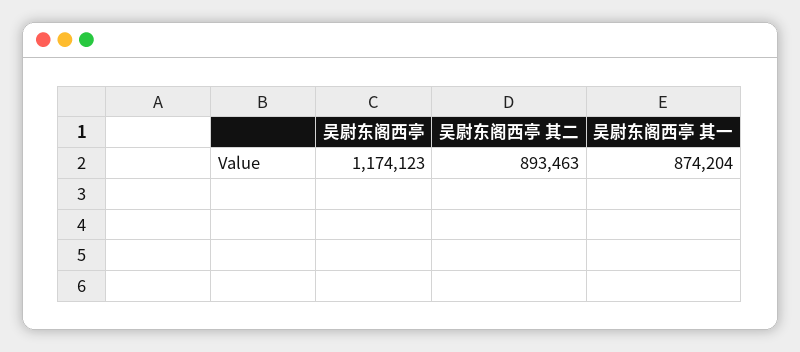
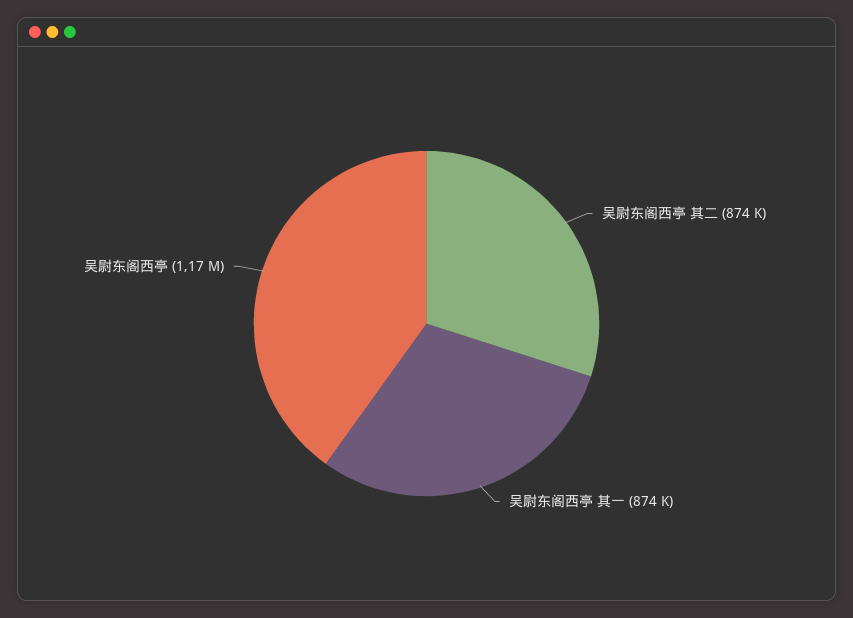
  {
    "吴尉东阁西亭": 1174123,
-   "吴尉东阁西亭 其二": 893463,
+   "吴尉东阁西亭 其二": 874000,
    "吴尉东阁西亭 其一": 874204
  }

